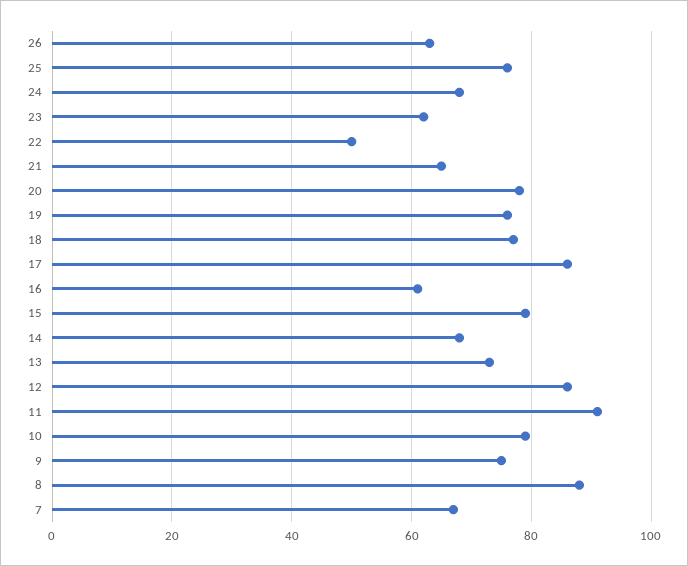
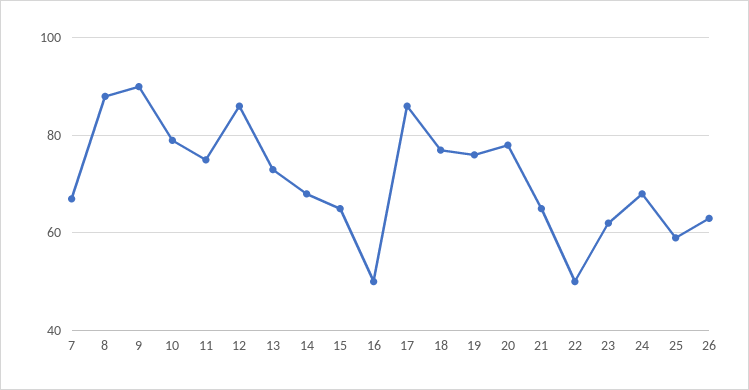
  {
    "26": 65,
-   "25": 75,
+   "25": 60,
    "24": 70,
    "23": 60,
    "22": 50,
    "21": 65,
    "20": 80,
    "19": 75,
    "18": 75,
    "17": 85,
-   "16": 60,
+   "16": 50,
-   "15": 80,
+   "15": 65,
    "14": 70,
    "13": 75,
    "12": 85,
-   "11": 90,
+   "11": 75,
    "10": 80,
-   "9": 75,
+   "9": 90,
    "8": 90,
    "7": 65
  }

